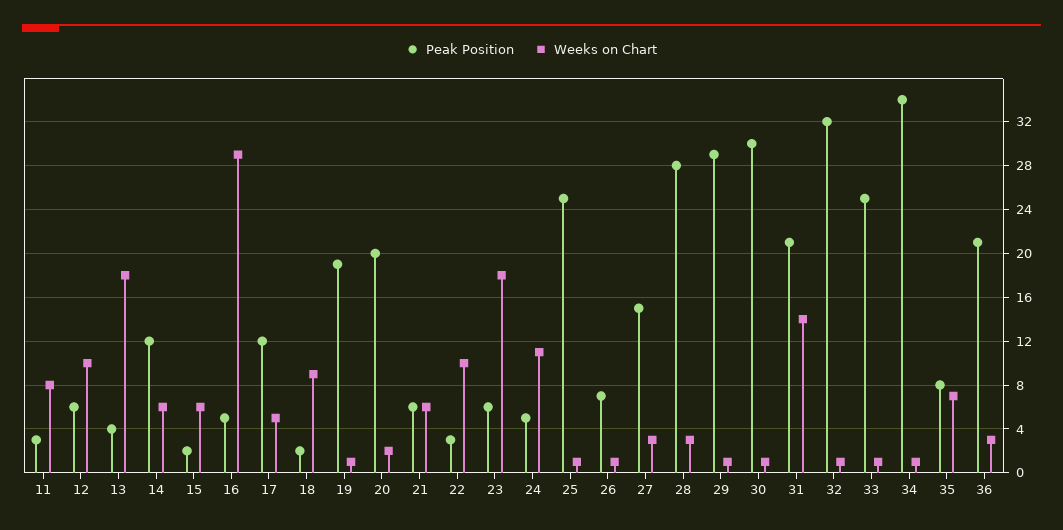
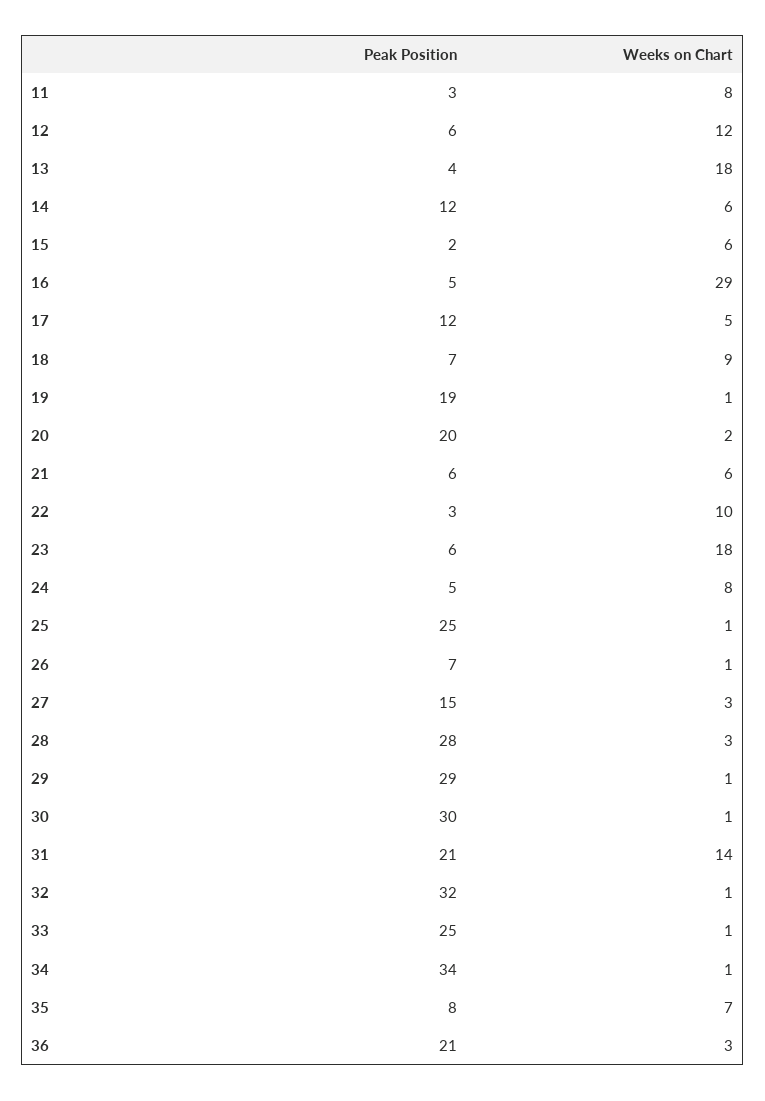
  {
    "Peak Position": {
      "11": 3,
      "12": 6,
      "13": 4,
      "14": 12,
      "15": 2,
      "16": 5,
      "17": 12,
-     "18": 2,
+     "18": 7,
      "19": 19,
      "20": 20,
      "21": 6,
      "22": 3,
      "23": 6,
      "24": 5,
      "25": 25,
      "26": 7,
      "27": 15,
      "28": 28,
      "29": 29,
      "30": 30,
      "31": 21,
      "32": 32,
      "33": 25,
      "34": 34,
      "35": 8,
      "36": 21
    },
    "Weeks on Chart": {
      "11": 8,
-     "12": 10,
+     "12": 12,
      "13": 18,
      "14": 6,
      "15": 6,
      "16": 29,
      "17": 5,
      "18": 9,
      "19": 1,
      "20": 2,
      "21": 6,
      "22": 10,
      "23": 18,
-     "24": 11,
+     "24": 8,
      "25": 1,
      "26": 1,
      "27": 3,
      "28": 3,
      "29": 1,
      "30": 1,
      "31": 14,
      "32": 1,
      "33": 1,
      "34": 1,
      "35": 7,
      "36": 3
    }
  }

